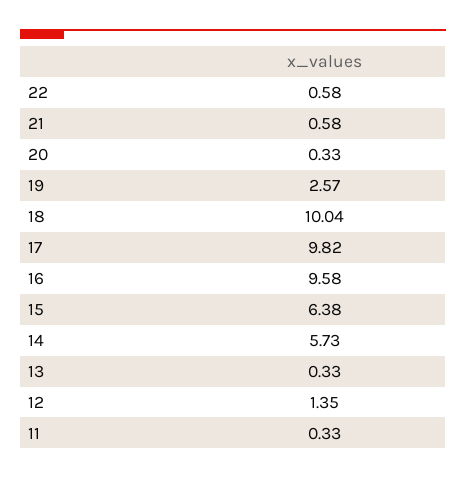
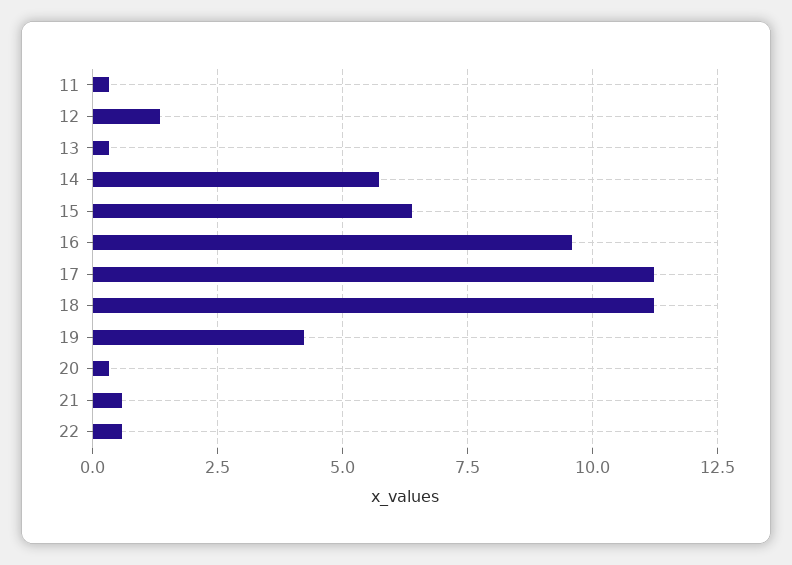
  {
    "22": 0.58,
    "21": 0.58,
    "20": 0.33,
-   "19": 2.57,
+   "19": 4.25,
-   "18": 10.04,
+   "18": 11.25,
-   "17": 9.82,
+   "17": 11.25,
    "16": 9.58,
    "15": 6.38,
    "14": 5.73,
    "13": 0.33,
    "12": 1.35,
    "11": 0.33
  }

